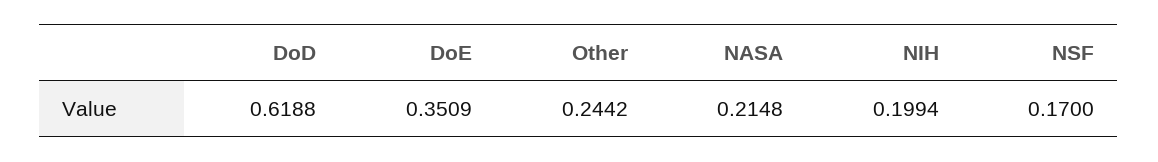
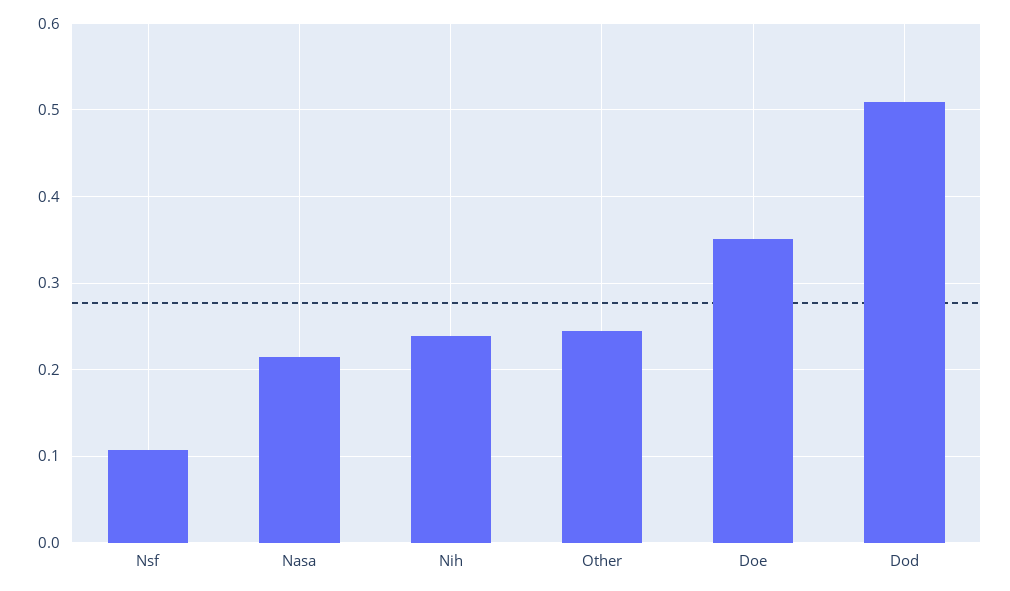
  {
-   "DoD": 0.6188,
+   "DoD": 0.51,
    "DoE": 0.3509,
    "Other": 0.2442,
    "NASA": 0.2148,
-   "NIH": 0.1994,
+   "NIH": 0.24,
-   "NSF": 0.17
+   "NSF": 0.11
  }

